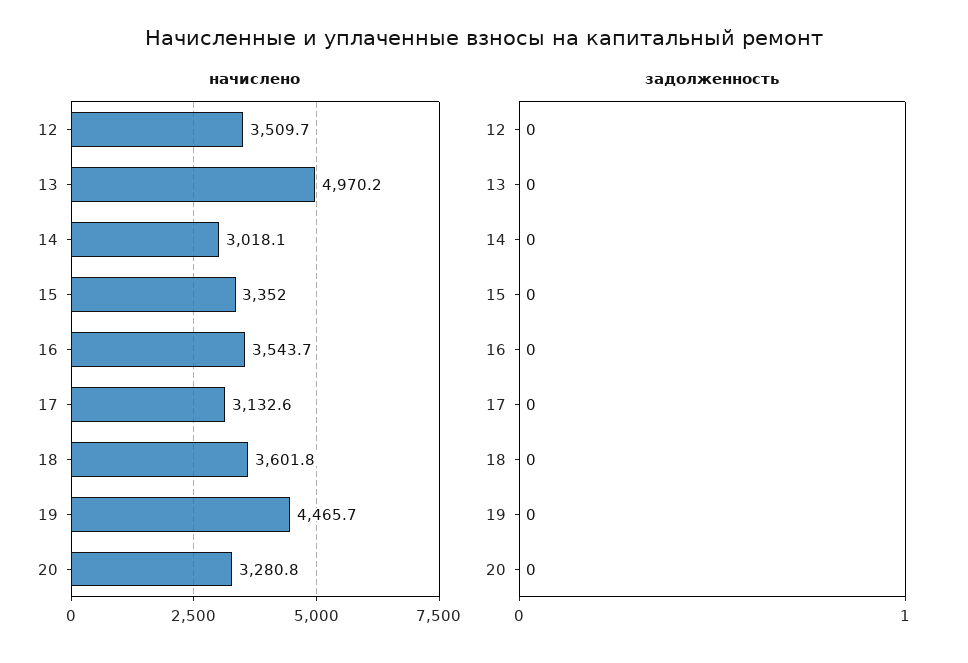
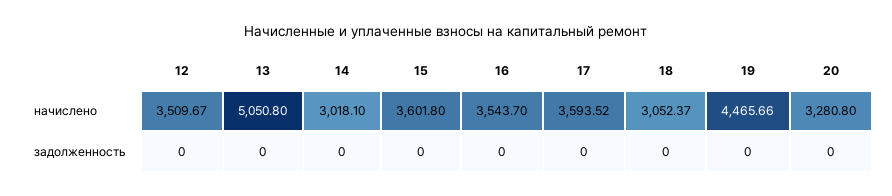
  {
    "начислено": {
      "12": 3509.67,
-     "13": 4970.2,
+     "13": 5050.8,
      "14": 3018.1,
-     "15": 3352,
+     "15": 3601.8,
      "16": 3543.7,
-     "17": 3132.6,
+     "17": 3593.52,
-     "18": 3601.8,
+     "18": 3052.37,
      "19": 4465.66,
      "20": 3280.8
    },
    "задолженность": {
      "12": 0,
      "13": 0,
      "14": 0,
      "15": 0,
      "16": 0,
      "17": 0,
      "18": 0,
      "19": 0,
      "20": 0
    }
  }

